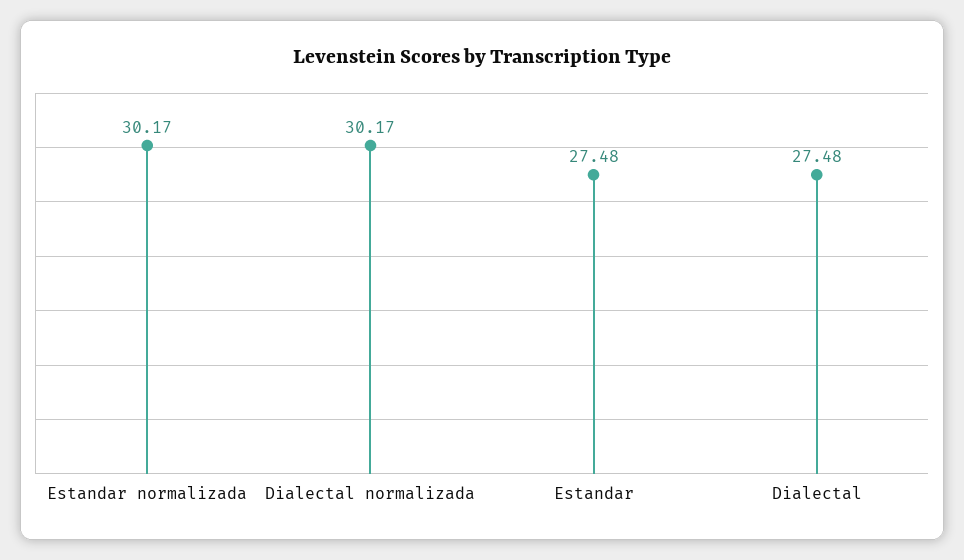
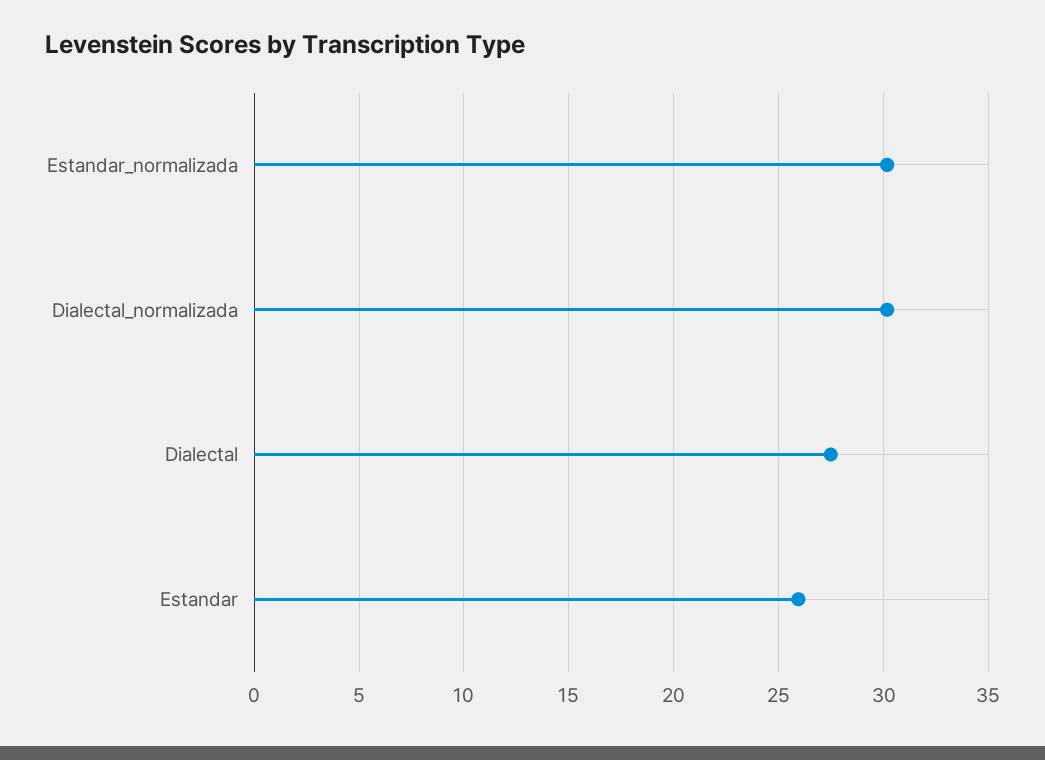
  {
    "Estandar normalizada": 30.17,
    "Dialectal normalizada": 30.17,
-   "Estandar": 27.48,
+   "Estandar": 26,
    "Dialectal": 27.48
  }

